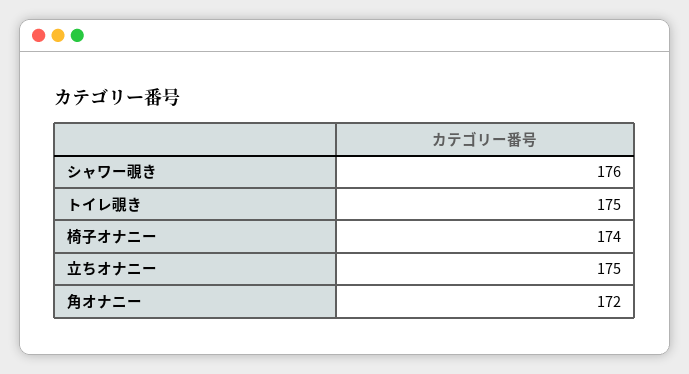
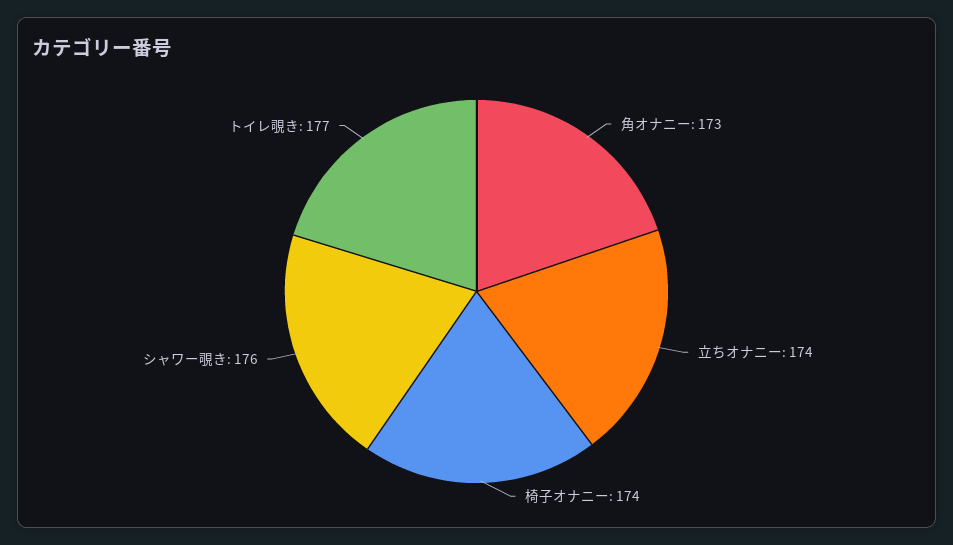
  {
    "シャワー覗き": 176,
-   "トイレ覗き": 175,
+   "トイレ覗き": 177,
    "椅子オナニー": 174,
-   "立ちオナニー": 175,
+   "立ちオナニー": 174,
-   "角オナニー": 172
+   "角オナニー": 173
  }

